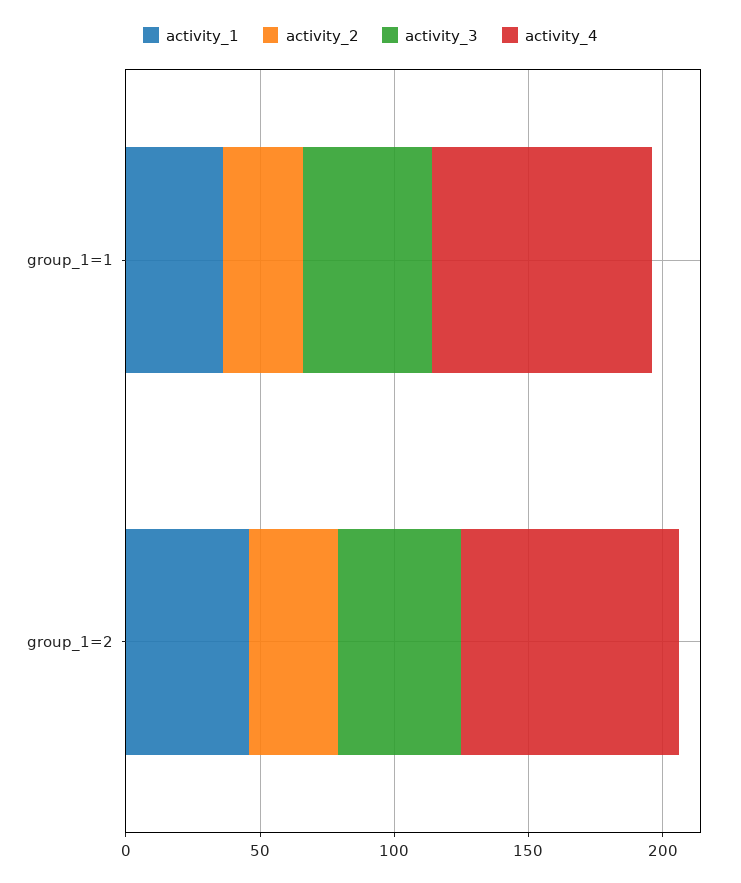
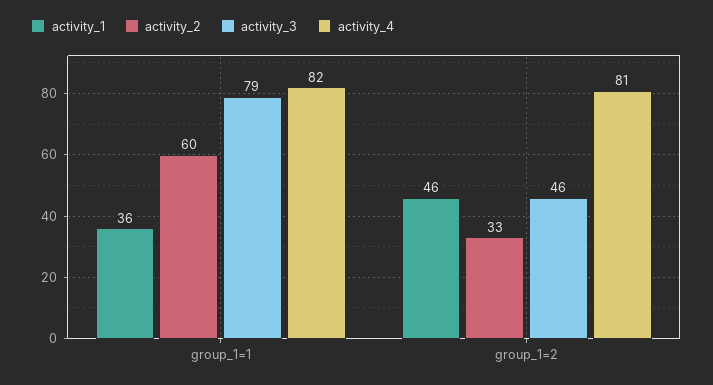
  {
    "activity_1": {
      "group_1=1": 36,
      "group_1=2": 46
    },
    "activity_2": {
-     "group_1=1": 30,
+     "group_1=1": 60,
      "group_1=2": 33
    },
    "activity_3": {
-     "group_1=1": 50,
+     "group_1=1": 79,
      "group_1=2": 46
    },
    "activity_4": {
      "group_1=1": 82,
      "group_1=2": 81
    }
  }

